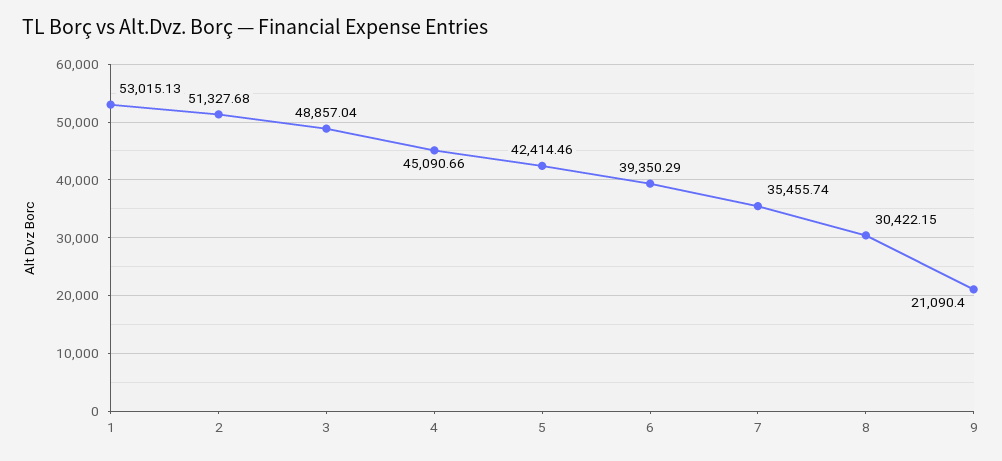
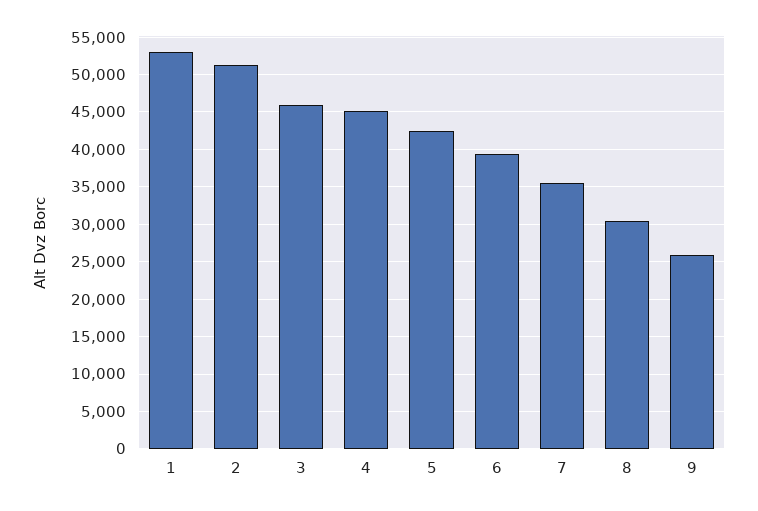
  {
    "1": 53015.13,
    "2": 51327.68,
-   "3": 48857.04,
+   "3": 46000,
    "4": 45090.66,
    "5": 42414.46,
    "6": 39350.29,
    "7": 35455.74,
    "8": 30422.15,
-   "9": 21090.4
+   "9": 26000
  }

